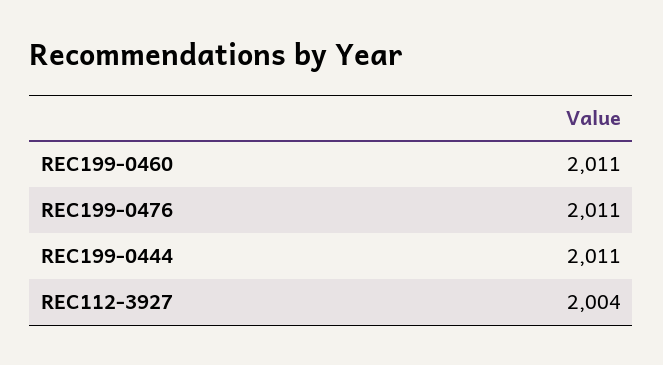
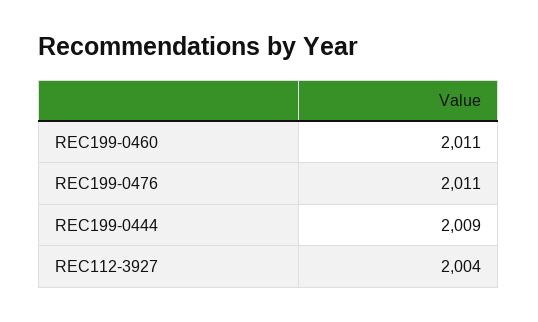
  {
    "REC199-0460": 2011,
    "REC199-0476": 2011,
-   "REC199-0444": 2011,
+   "REC199-0444": 2009,
    "REC112-3927": 2004
  }

